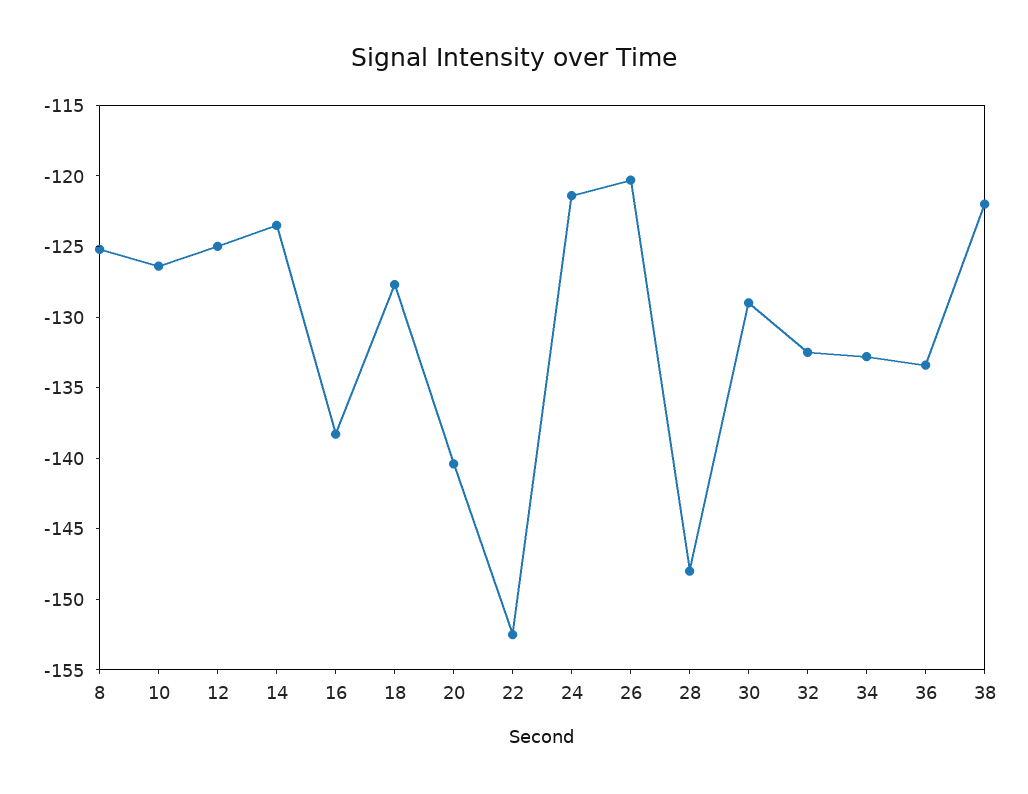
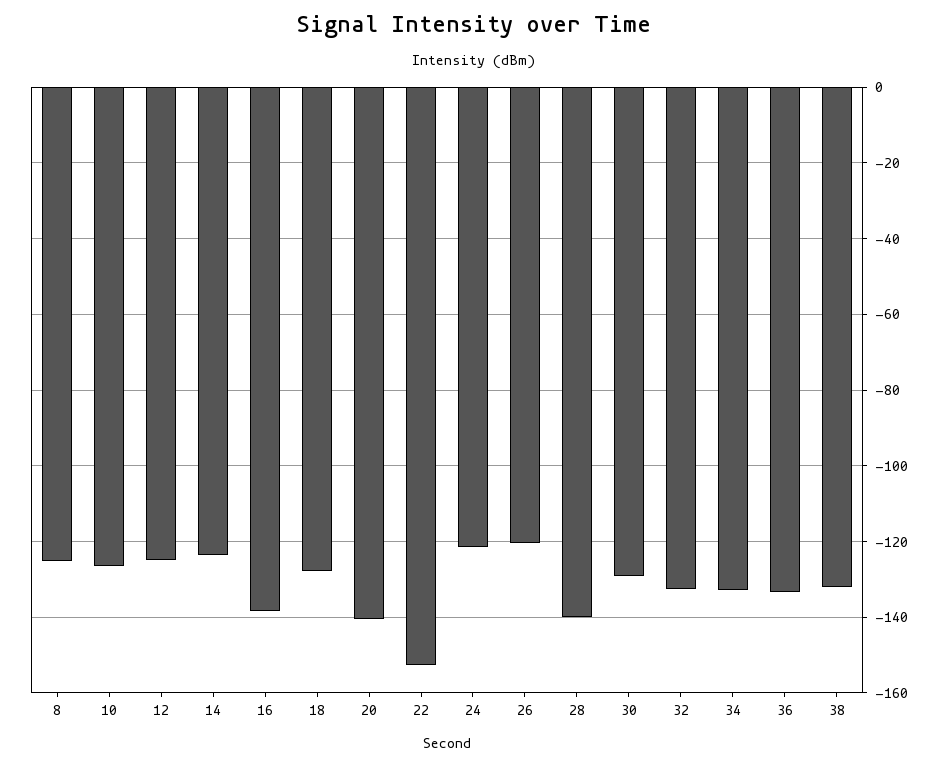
  {
    "8": -125,
    "10": -126,
    "12": -125,
    "14": -124,
    "16": -138,
    "18": -128,
    "20": -140,
    "22": -153,
    "24": -121,
    "26": -120,
-   "28": -148,
+   "28": -140,
    "30": -129,
    "32": -133,
    "34": -133,
    "36": -133,
-   "38": -122
+   "38": -132
  }

